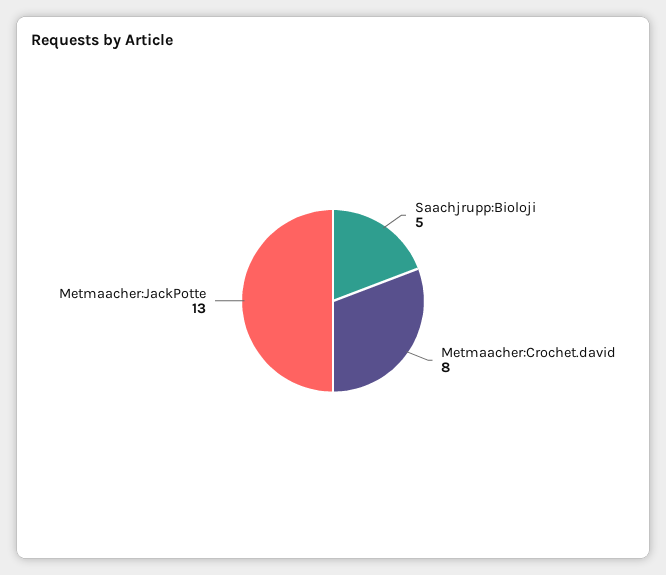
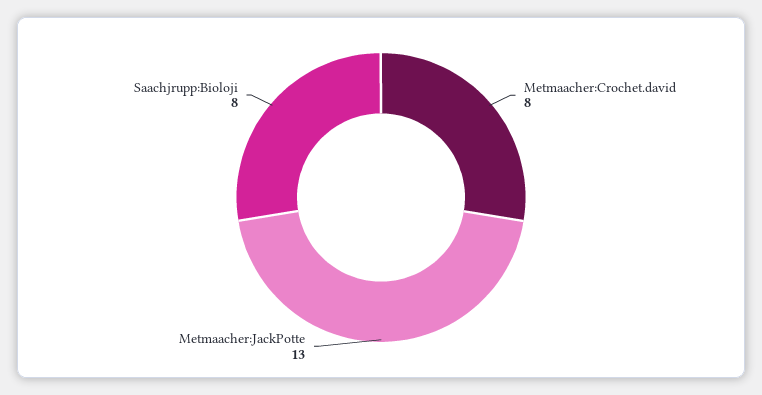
  {
-   "Saachjrupp:Bioloji": 5,
+   "Saachjrupp:Bioloji": 8,
    "Metmaacher:Crochet.david": 8,
    "Metmaacher:JackPotte": 13
  }

